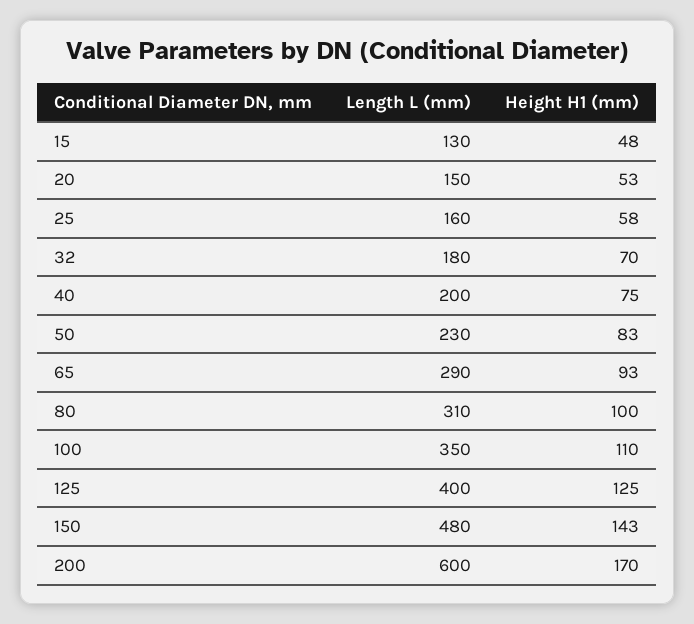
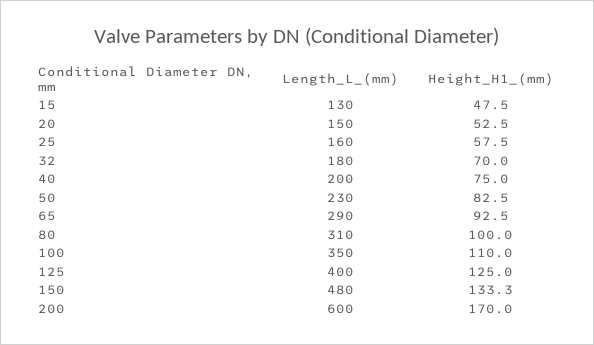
  {
    "Length L (mm)": {
      "15": 130,
      "20": 150,
      "25": 160,
      "32": 180,
      "40": 200,
      "50": 230,
      "65": 290,
      "80": 310,
      "100": 350,
      "125": 400,
      "150": 480,
      "200": 600
    },
    "Height H1 (mm)": {
      "15": 47.5,
      "20": 52.5,
      "25": 57.5,
      "32": 70,
      "40": 75,
      "50": 82.5,
      "65": 92.5,
      "80": 100,
      "100": 110,
      "125": 125,
-     "150": 143,
+     "150": 133.3,
      "200": 170
    }
  }

